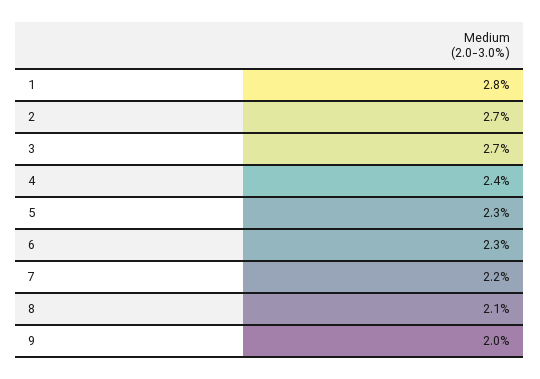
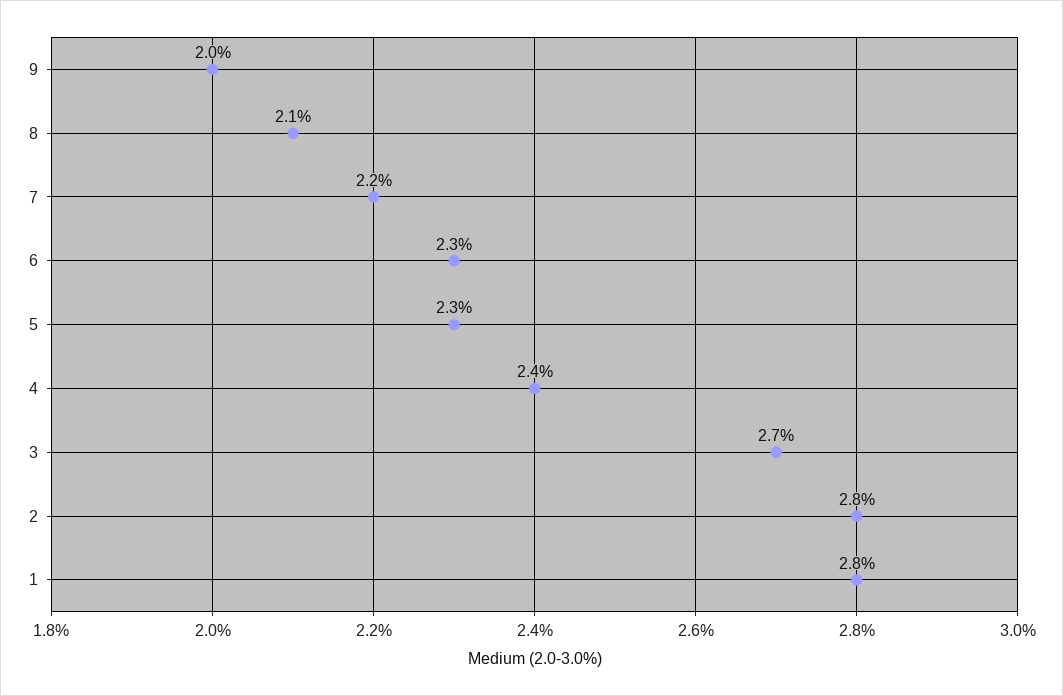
  {
    "1": 2.8,
-   "2": 2.7,
+   "2": 2.8,
    "3": 2.7,
    "4": 2.4,
    "5": 2.3,
    "6": 2.3,
    "7": 2.2,
    "8": 2.1,
    "9": 2
  }

